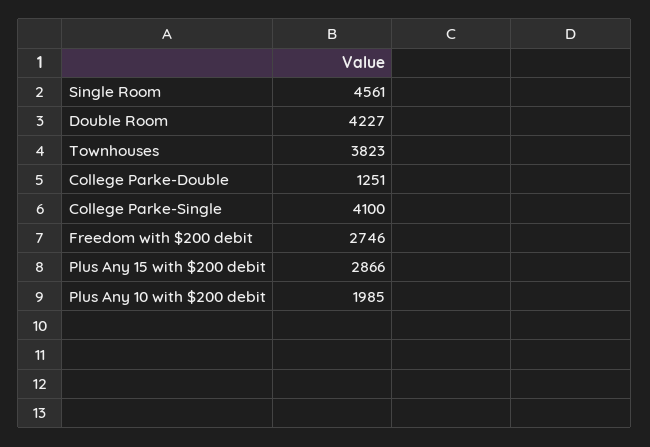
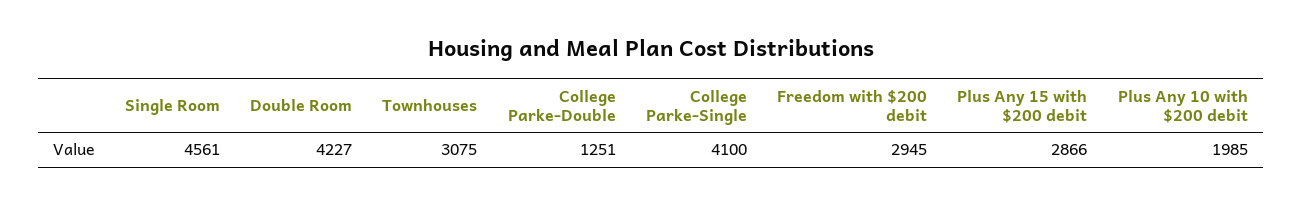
  {
    "Single Room": 4561,
    "Double Room": 4227,
-   "Townhouses": 3823,
+   "Townhouses": 3075,
    "College Parke-Double": 1251,
    "College Parke-Single": 4100,
-   "Freedom with $200 debit": 2746,
+   "Freedom with $200 debit": 2945,
    "Plus Any 15 with $200 debit": 2866,
    "Plus Any 10 with $200 debit": 1985
  }

